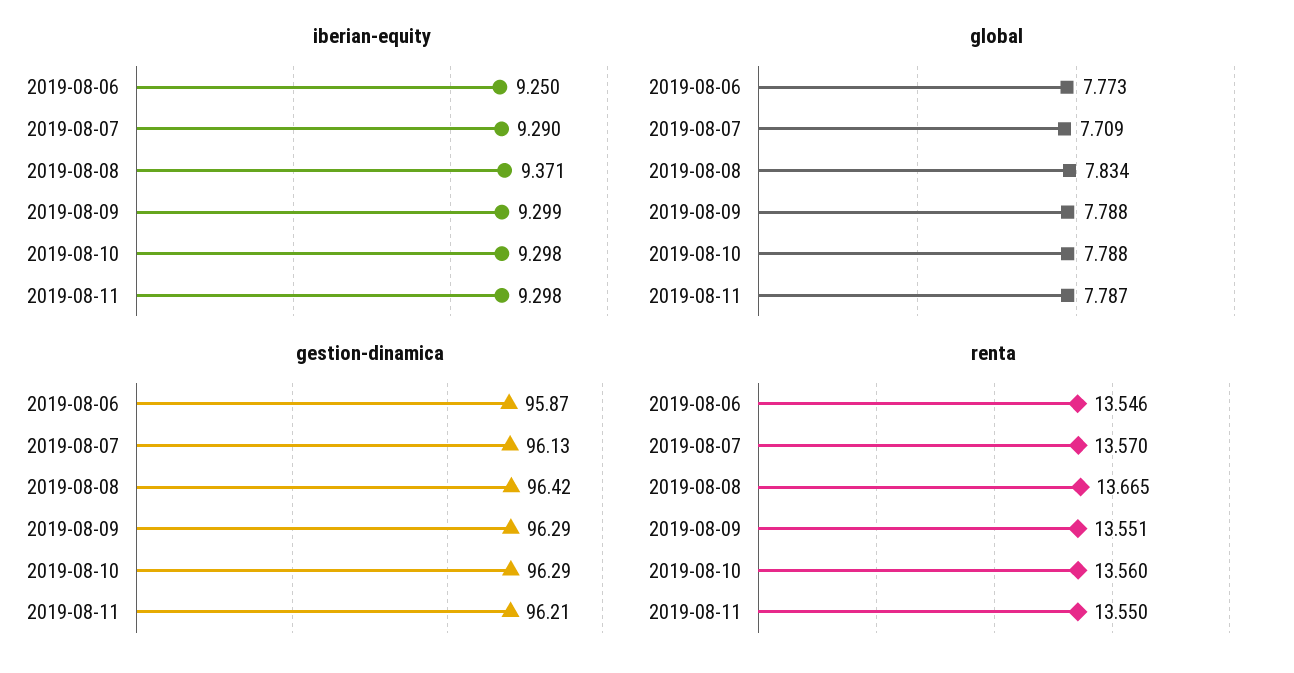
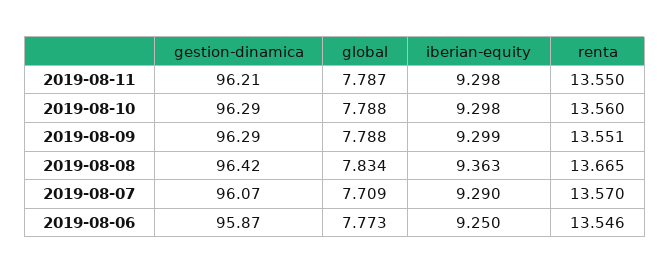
  {
    "iberian-equity": {
      "2019-08-06": 9.25,
      "2019-08-07": 9.29,
-     "2019-08-08": 9.371,
+     "2019-08-08": 9.363,
      "2019-08-09": 9.299,
      "2019-08-10": 9.298,
      "2019-08-11": 9.298
    },
    "global": {
      "2019-08-06": 7.773,
      "2019-08-07": 7.709,
      "2019-08-08": 7.834,
      "2019-08-09": 7.788,
      "2019-08-10": 7.788,
      "2019-08-11": 7.787
    },
    "gestion-dinamica": {
      "2019-08-06": 95.87,
-     "2019-08-07": 96.13,
+     "2019-08-07": 96.07,
      "2019-08-08": 96.42,
      "2019-08-09": 96.29,
      "2019-08-10": 96.29,
      "2019-08-11": 96.21
    },
    "renta": {
      "2019-08-06": 13.546,
      "2019-08-07": 13.57,
      "2019-08-08": 13.665,
      "2019-08-09": 13.551,
      "2019-08-10": 13.56,
      "2019-08-11": 13.55
    }
  }

